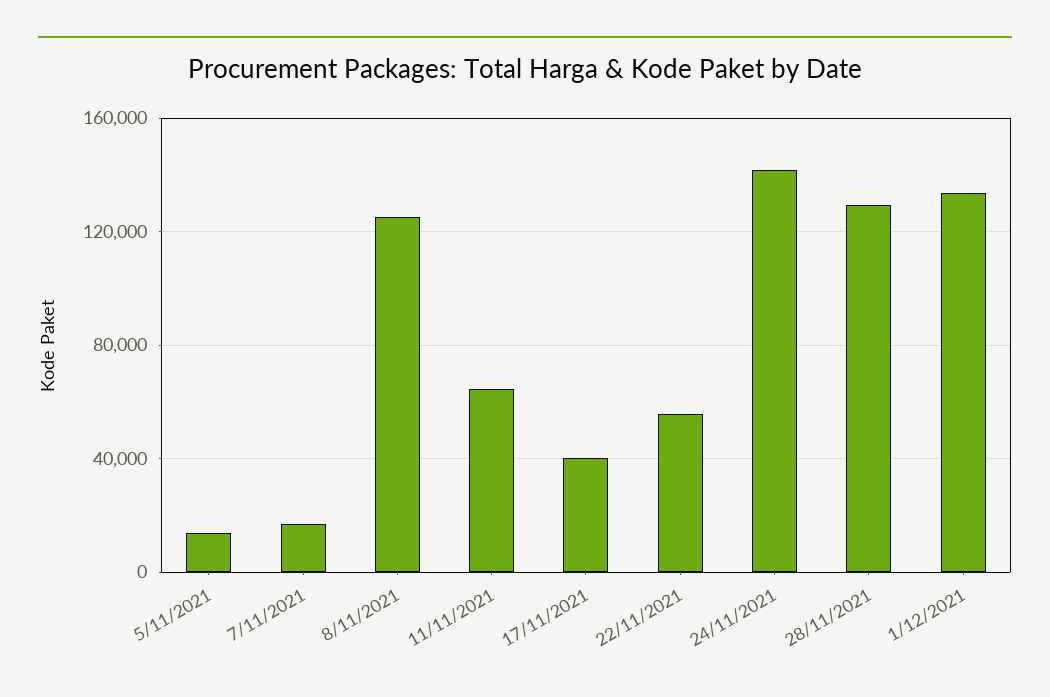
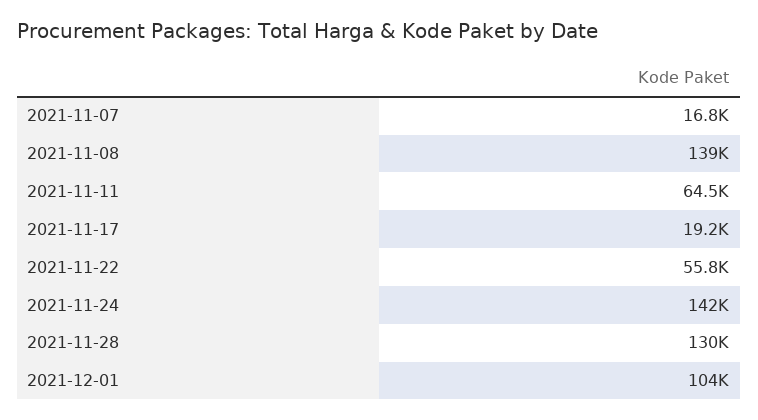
  {
-   "5/11/2021": 15000,
    "7/11/2021": 16800,
-   "8/11/2021": 125000,
+   "8/11/2021": 139000,
    "11/11/2021": 64500,
-   "17/11/2021": 40000,
+   "17/11/2021": 19200,
    "22/11/2021": 55800,
    "24/11/2021": 142000,
    "28/11/2021": 130000,
-   "1/12/2021": 135000
+   "1/12/2021": 104000
  }

